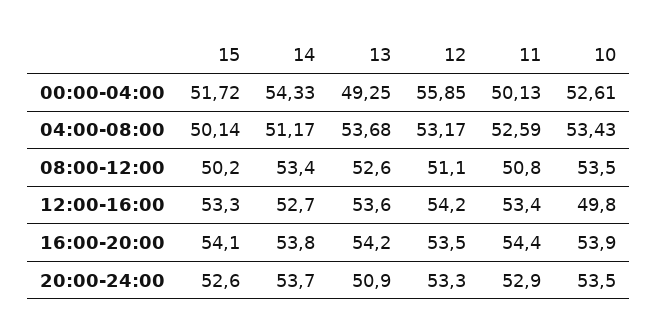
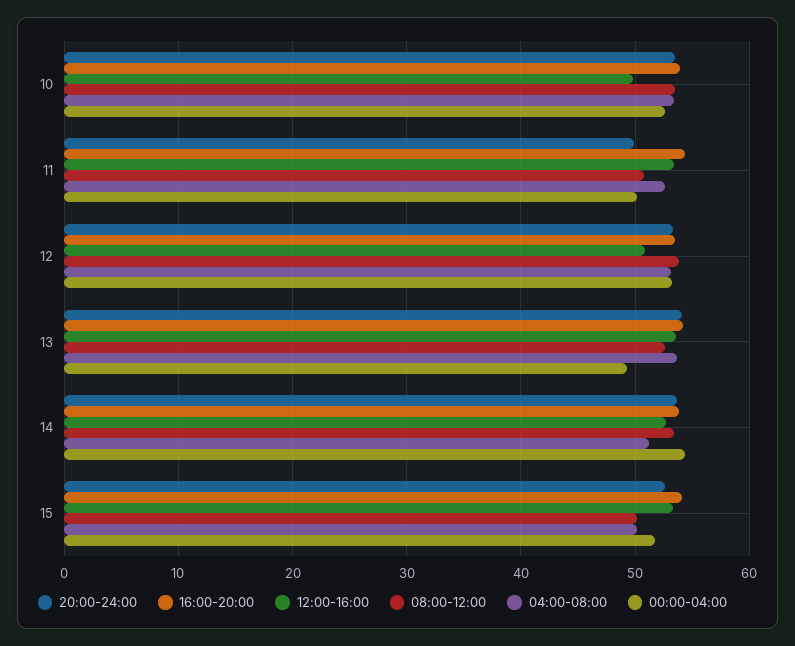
  {
    "00:00-04:00": {
      "15": 51.72,
      "14": 54.33,
      "13": 49.25,
-     "12": 55.85,
+     "12": 53,
      "11": 50.13,
      "10": 52.61
    },
    "04:00-08:00": {
      "15": 50.14,
      "14": 51.17,
      "13": 53.68,
      "12": 53.17,
      "11": 52.59,
      "10": 53.43
    },
    "08:00-12:00": {
      "15": 50.2,
      "14": 53.4,
      "13": 52.6,
-     "12": 51.1,
+     "12": 54,
      "11": 50.8,
      "10": 53.5
    },
    "12:00-16:00": {
      "15": 53.3,
      "14": 52.7,
      "13": 53.6,
-     "12": 54.2,
+     "12": 51,
      "11": 53.4,
      "10": 49.8
    },
    "16:00-20:00": {
      "15": 54.1,
      "14": 53.8,
      "13": 54.2,
      "12": 53.5,
      "11": 54.4,
      "10": 53.9
    },
    "20:00-24:00": {
      "15": 52.6,
      "14": 53.7,
-     "13": 50.9,
+     "13": 54,
      "12": 53.3,
-     "11": 52.9,
+     "11": 50,
      "10": 53.5
    }
  }

